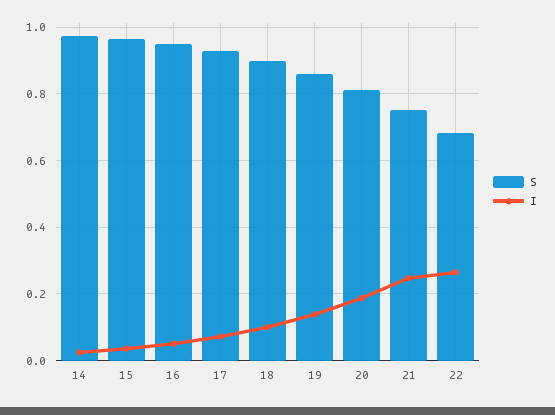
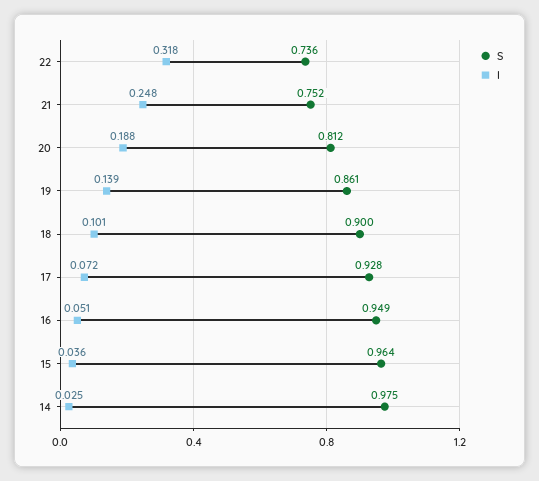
  {
    "S": {
      "14": 0.975,
      "15": 0.964,
      "16": 0.949,
      "17": 0.928,
      "18": 0.9,
      "19": 0.861,
      "20": 0.812,
      "21": 0.752,
-     "22": 0.68
+     "22": 0.736
    },
    "I": {
      "14": 0.025,
      "15": 0.036,
      "16": 0.051,
      "17": 0.072,
      "18": 0.101,
      "19": 0.139,
      "20": 0.188,
      "21": 0.248,
-     "22": 0.26
+     "22": 0.318
    }
  }

